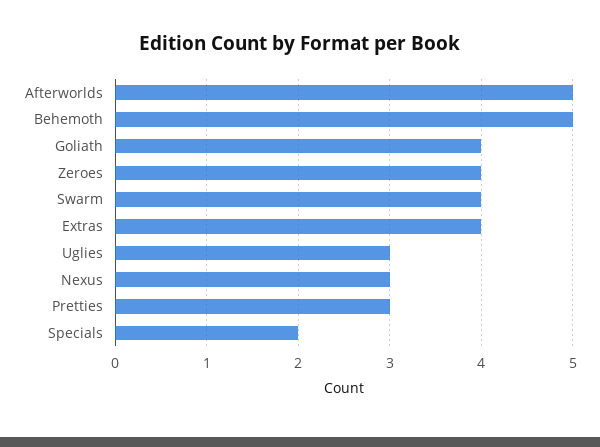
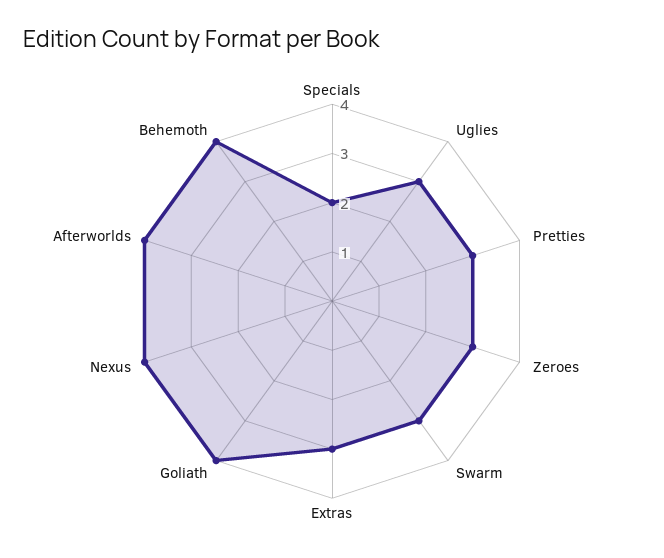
  {
-   "Afterworlds": 5,
+   "Afterworlds": 4,
-   "Behemoth": 5,
+   "Behemoth": 4,
    "Goliath": 4,
-   "Zeroes": 4,
+   "Zeroes": 3,
-   "Swarm": 4,
+   "Swarm": 3,
-   "Extras": 4,
+   "Extras": 3,
    "Uglies": 3,
-   "Nexus": 3,
+   "Nexus": 4,
    "Pretties": 3,
    "Specials": 2
  }

